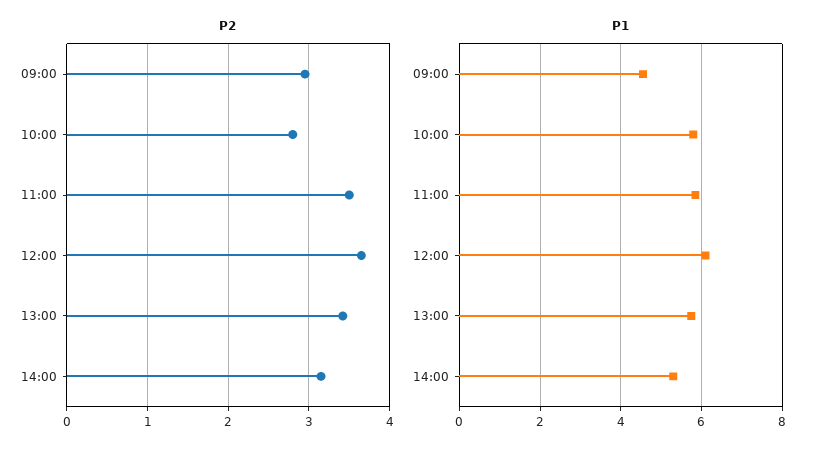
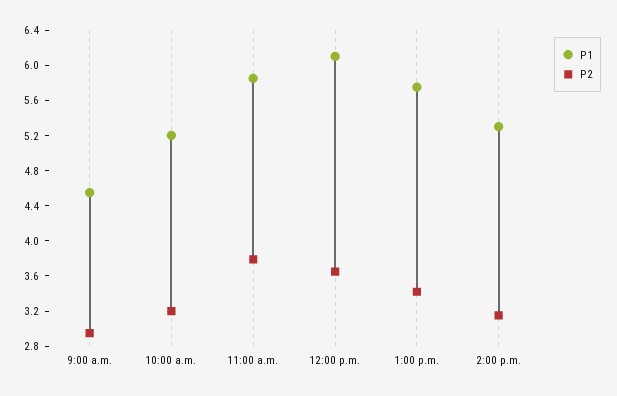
  {
    "P2": {
      "09:00": 3,
-     "10:00": 2.8,
+     "10:00": 3.2,
-     "11:00": 3.5,
+     "11:00": 3.8,
      "12:00": 3.7,
      "13:00": 3.4,
      "14:00": 3.2
    },
    "P1": {
      "09:00": 4.6,
-     "10:00": 5.8,
+     "10:00": 5.2,
      "11:00": 5.9,
      "12:00": 6.1,
      "13:00": 5.8,
      "14:00": 5.3
    }
  }

